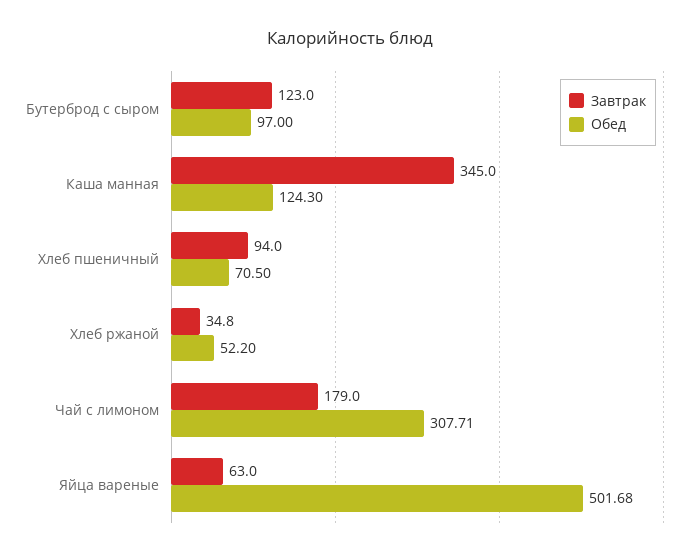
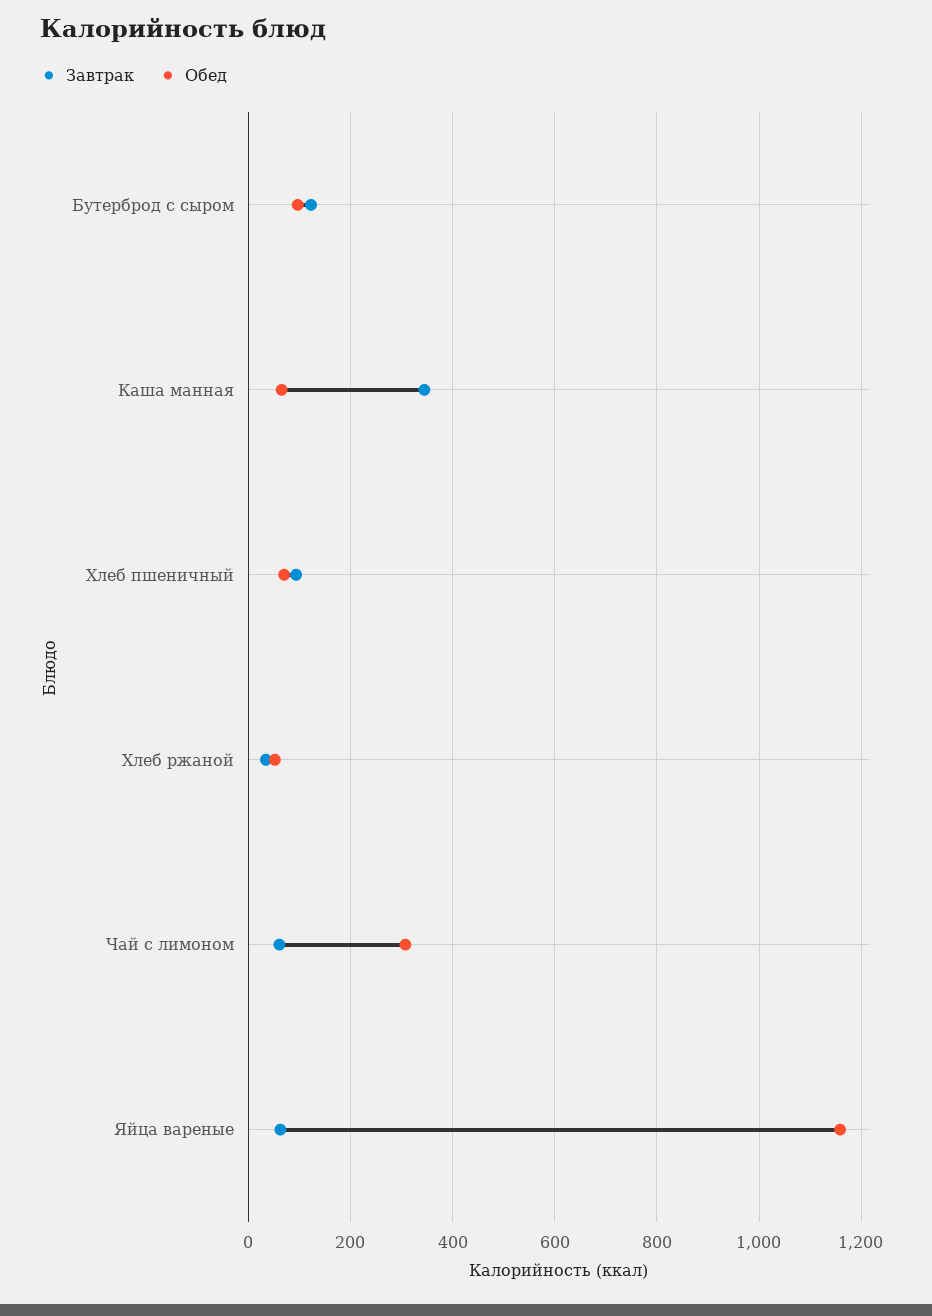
  {
    "Завтрак": {
      "Бутерброд с сыром": 123,
      "Каша манная": 345,
      "Хлеб пшеничный": 94,
      "Хлеб ржаной": 34.8,
-     "Чай с лимоном": 179,
+     "Чай с лимоном": 60,
      "Яйца вареные": 63
    },
    "Обед": {
      "Бутерброд с сыром": 97,
-     "Каша манная": 124.3,
+     "Каша манная": 60,
      "Хлеб пшеничный": 70.5,
      "Хлеб ржаной": 52.2,
      "Чай с лимоном": 307.71,
-     "Яйца вареные": 501.68
+     "Яйца вареные": 1160
    }
  }

